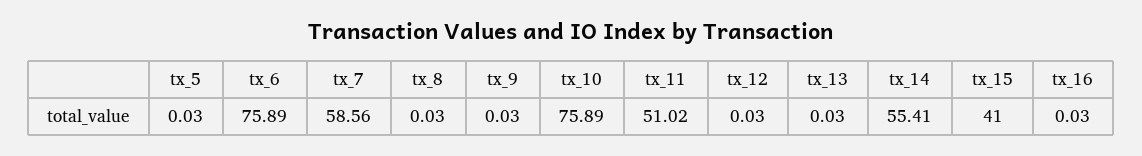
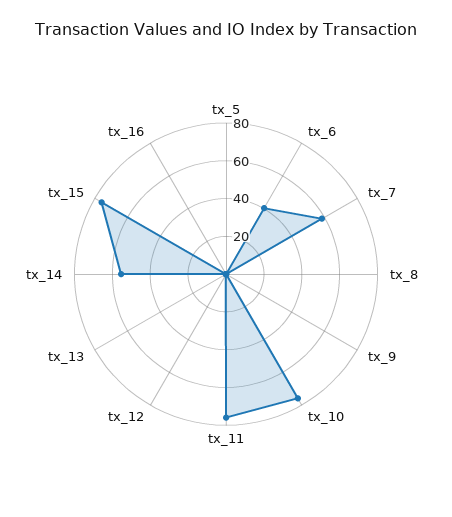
  {
    "tx_5": 0.03,
-   "tx_6": 75.89,
+   "tx_6": 40,
    "tx_7": 58.56,
    "tx_8": 0.03,
    "tx_9": 0.03,
    "tx_10": 75.89,
-   "tx_11": 51.02,
+   "tx_11": 75,
    "tx_12": 0.03,
    "tx_13": 0.03,
    "tx_14": 55.41,
-   "tx_15": 41,
+   "tx_15": 75,
    "tx_16": 0.03
  }

